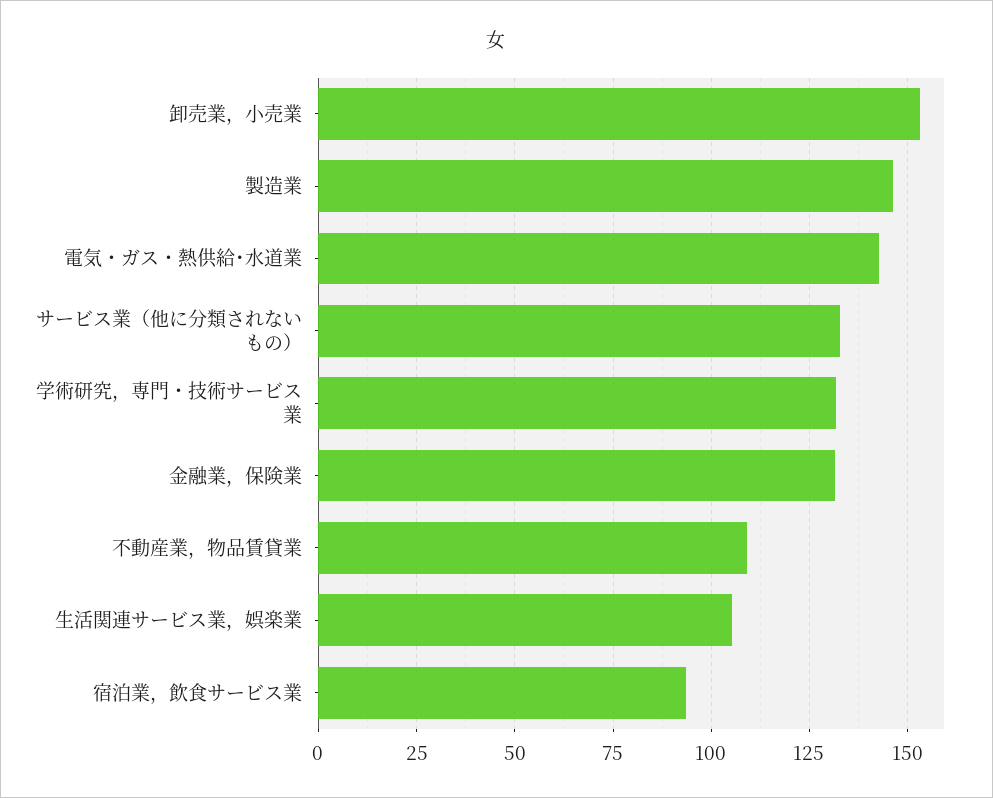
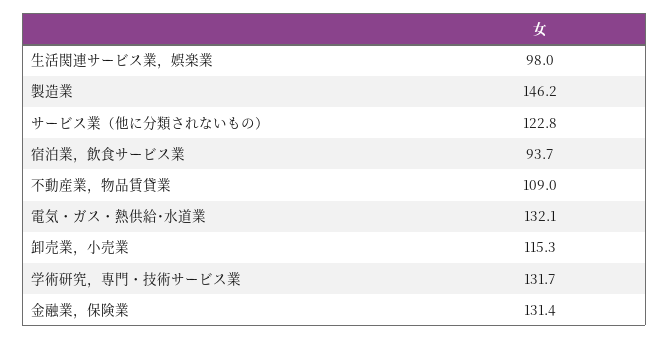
  {
-   "卸売業，小売業": 152.5,
+   "卸売業，小売業": 115.3,
    "製造業": 146.2,
-   "電気・ガス・熱供給･水道業": 142.5,
+   "電気・ガス・熱供給･水道業": 132.1,
-   "サービス業（他に分類されないもの）": 132.5,
+   "サービス業（他に分類されないもの）": 122.8,
    "学術研究，専門・技術サービス業": 131.7,
    "金融業，保険業": 131.4,
    "不動産業，物品賃貸業": 109,
-   "生活関連サービス業，娯楽業": 105,
+   "生活関連サービス業，娯楽業": 98,
    "宿泊業，飲食サービス業": 93.7
  }

